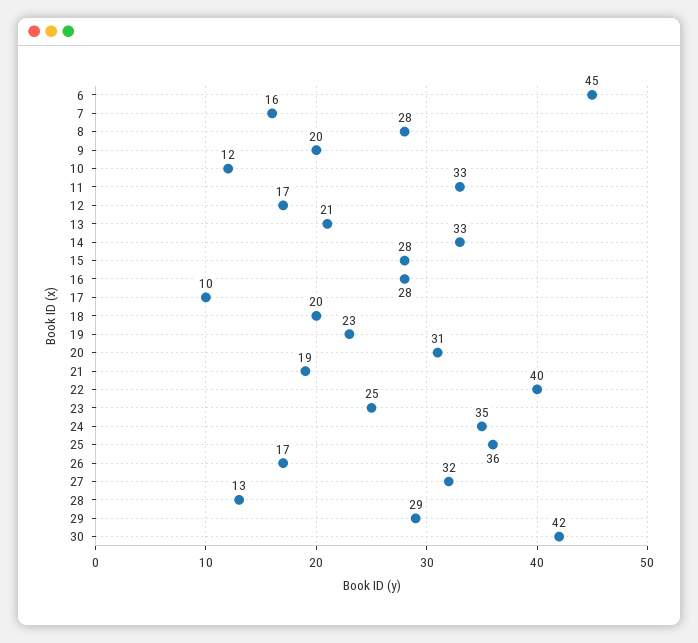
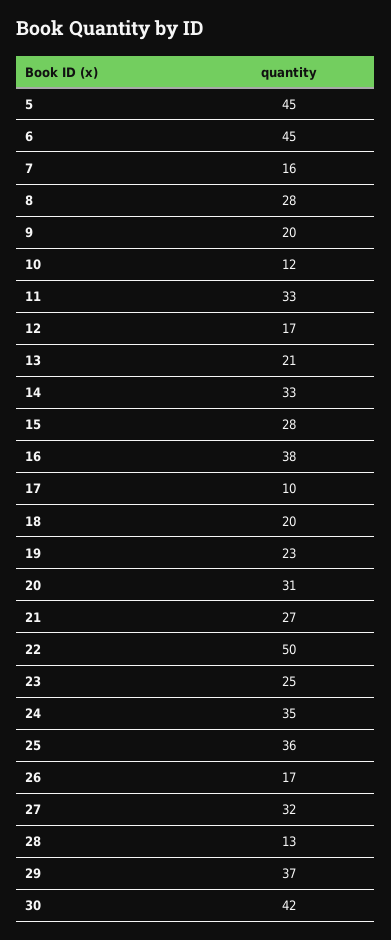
  {
    "6": 45,
    "7": 16,
    "8": 28,
    "9": 20,
    "10": 12,
    "11": 33,
    "12": 17,
    "13": 21,
    "14": 33,
    "15": 28,
-   "16": 28,
+   "16": 38,
    "17": 10,
    "18": 20,
    "19": 23,
    "20": 31,
-   "21": 19,
+   "21": 27,
-   "22": 40,
+   "22": 50,
    "23": 25,
    "24": 35,
    "25": 36,
    "26": 17,
    "27": 32,
    "28": 13,
-   "29": 29,
+   "29": 37,
-   "30": 42
+   "30": 42,
+   "5": 45
  }

